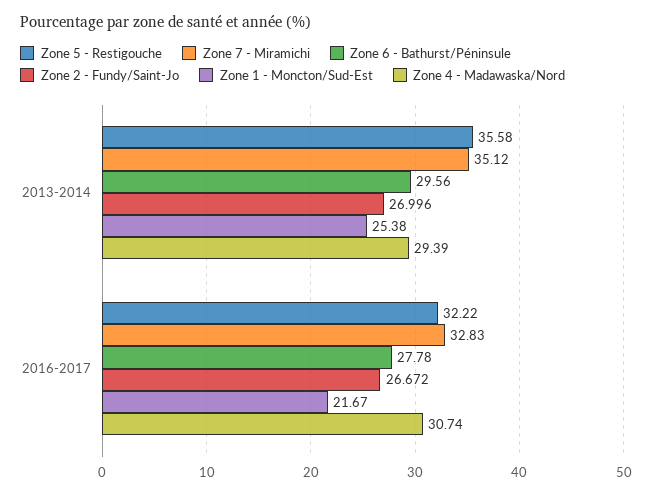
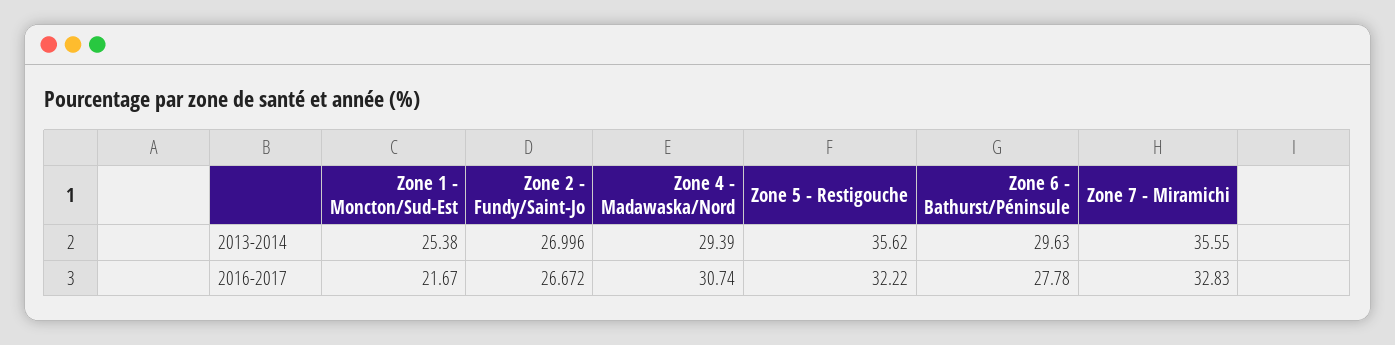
  {
    "Zone 5 - Restigouche": {
-     "2013-2014": 35.58,
+     "2013-2014": 35.62,
      "2016-2017": 32.22
    },
    "Zone 7 - Miramichi": {
-     "2013-2014": 35.12,
+     "2013-2014": 35.55,
      "2016-2017": 32.83
    },
    "Zone 6 - Bathurst/Péninsule": {
-     "2013-2014": 29.56,
+     "2013-2014": 29.63,
      "2016-2017": 27.78
    },
    "Zone 2 - Fundy/Saint-Jo": {
      "2013-2014": 26.996,
      "2016-2017": 26.672
    },
    "Zone 1 - Moncton/Sud-Est": {
      "2013-2014": 25.38,
      "2016-2017": 21.67
    },
    "Zone 4 - Madawaska/Nord": {
      "2013-2014": 29.39,
      "2016-2017": 30.74
    }
  }

